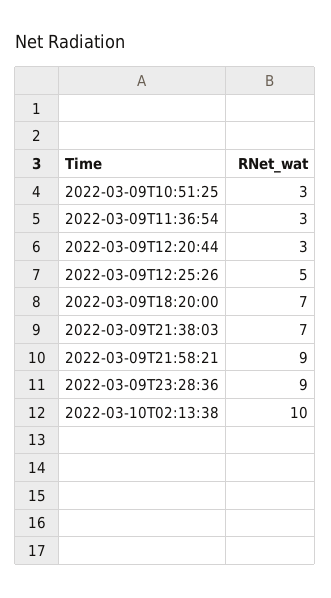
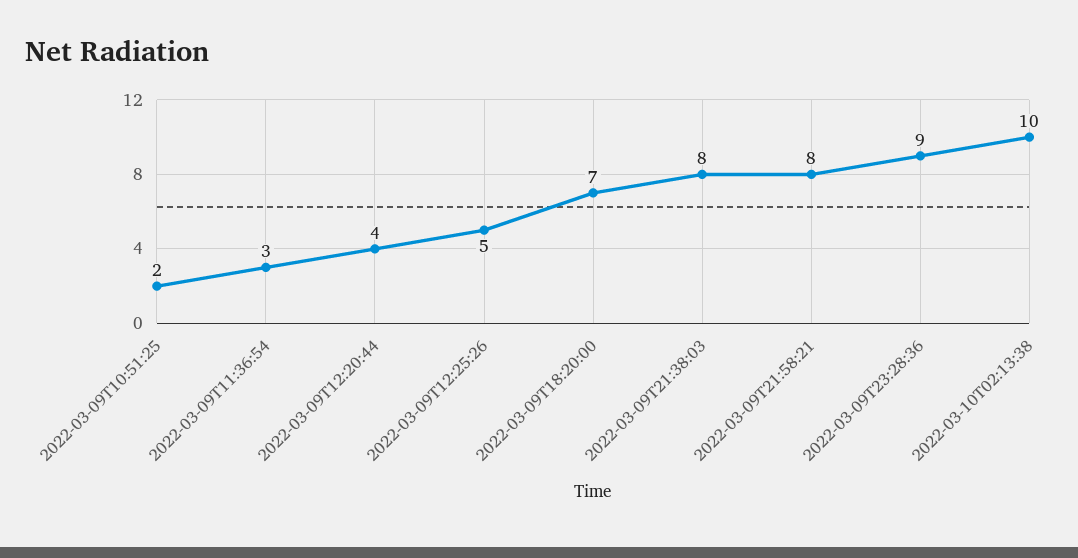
  {
-   "2022-03-09T10:51:25": 3,
+   "2022-03-09T10:51:25": 2,
    "2022-03-09T11:36:54": 3,
-   "2022-03-09T12:20:44": 3,
+   "2022-03-09T12:20:44": 4,
    "2022-03-09T12:25:26": 5,
    "2022-03-09T18:20:00": 7,
-   "2022-03-09T21:38:03": 7,
+   "2022-03-09T21:38:03": 8,
-   "2022-03-09T21:58:21": 9,
+   "2022-03-09T21:58:21": 8,
    "2022-03-09T23:28:36": 9,
    "2022-03-10T02:13:38": 10
  }

